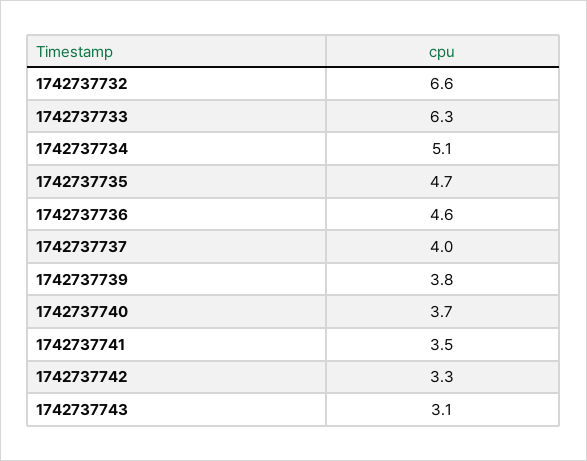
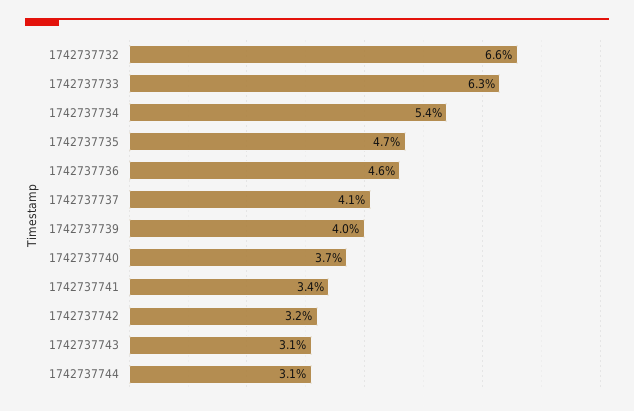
  {
    "1742737732": 6.6,
    "1742737733": 6.3,
-   "1742737734": 5.1,
+   "1742737734": 5.4,
    "1742737735": 4.7,
    "1742737736": 4.6,
-   "1742737737": 4,
+   "1742737737": 4.1,
-   "1742737739": 3.8,
+   "1742737739": 4,
    "1742737740": 3.7,
-   "1742737741": 3.5,
+   "1742737741": 3.4,
-   "1742737742": 3.3,
+   "1742737742": 3.2,
-   "1742737743": 3.1
+   "1742737743": 3.1,
+   "1742737744": 3.1
  }

